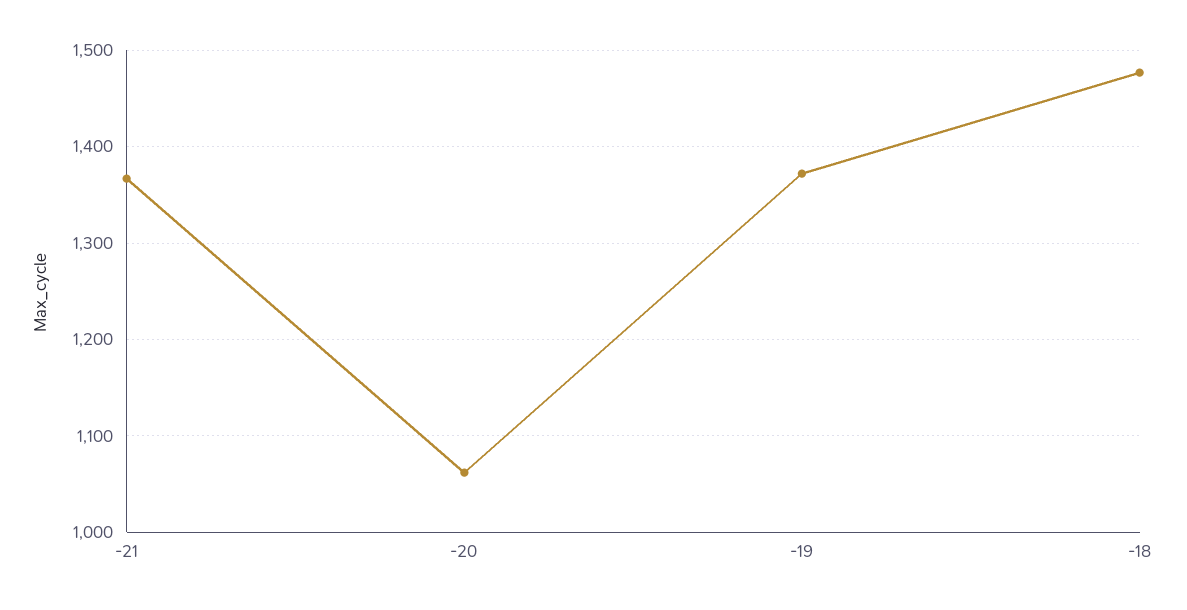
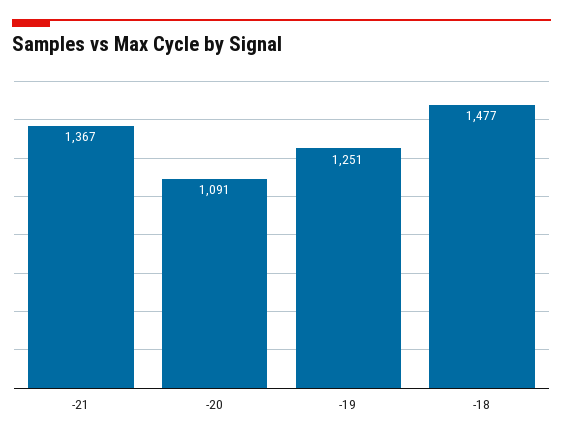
  {
    "-21": 1367,
-   "-20": 1060,
+   "-20": 1091,
-   "-19": 1370,
+   "-19": 1251,
    "-18": 1477
  }

